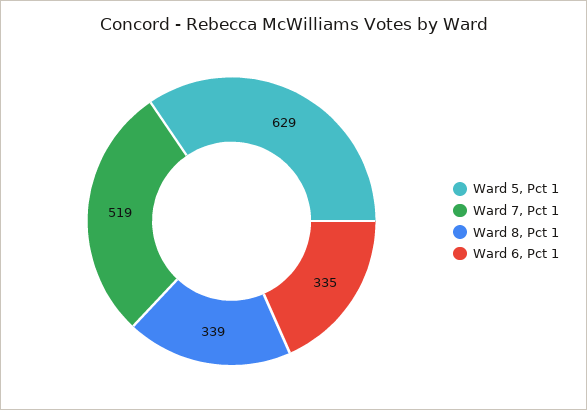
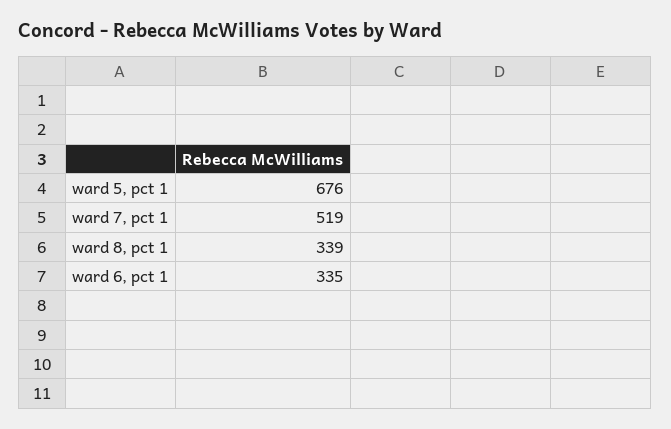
  {
-   "Ward 5, Pct 1": 629,
+   "Ward 5, Pct 1": 676,
    "Ward 7, Pct 1": 519,
    "Ward 8, Pct 1": 339,
    "Ward 6, Pct 1": 335
  }

